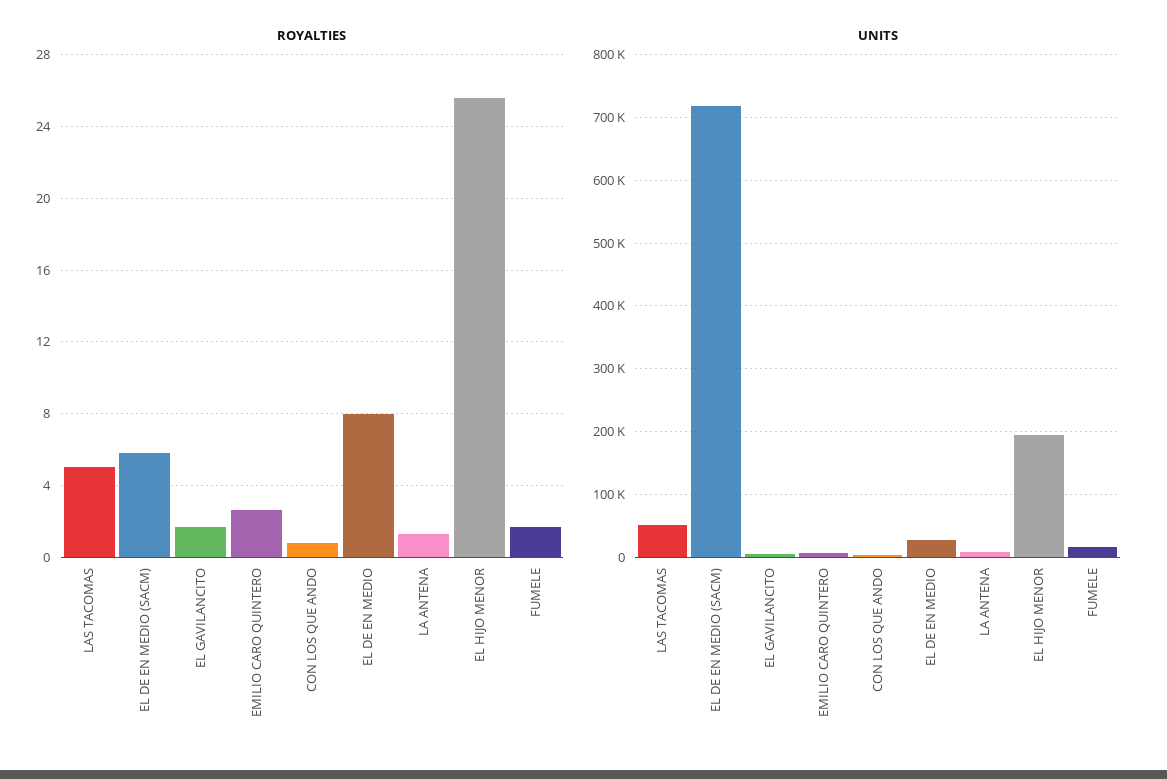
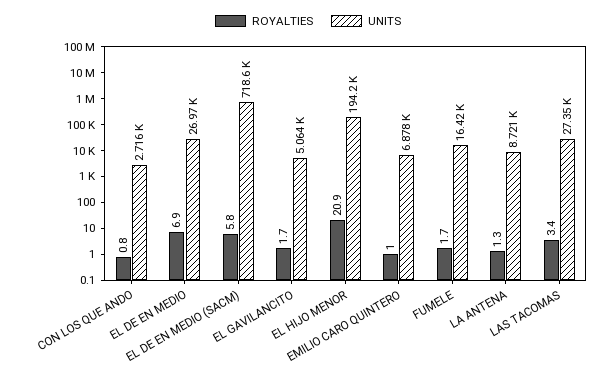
  {
    "ROYALTIES": {
-     "LAS TACOMAS": 5,
+     "LAS TACOMAS": 3.4,
      "EL DE EN MEDIO (SACM)": 5.8,
      "EL GAVILANCITO": 1.7,
-     "EMILIO CARO QUINTERO": 2.5,
+     "EMILIO CARO QUINTERO": 1,
      "CON LOS QUE ANDO": 0.8,
-     "EL DE EN MEDIO": 8,
+     "EL DE EN MEDIO": 6.9,
      "LA ANTENA": 1.3,
-     "EL HIJO MENOR": 25.5,
+     "EL HIJO MENOR": 20.9,
      "FUMELE": 1.7
    },
    "UNITS": {
-     "LAS TACOMAS": 50000,
+     "LAS TACOMAS": 27350,
      "EL DE EN MEDIO (SACM)": 718600,
      "EL GAVILANCITO": 5064,
      "EMILIO CARO QUINTERO": 6878,
      "CON LOS QUE ANDO": 2716,
      "EL DE EN MEDIO": 26970,
      "LA ANTENA": 8721,
      "EL HIJO MENOR": 194200,
      "FUMELE": 16420
    }
  }

